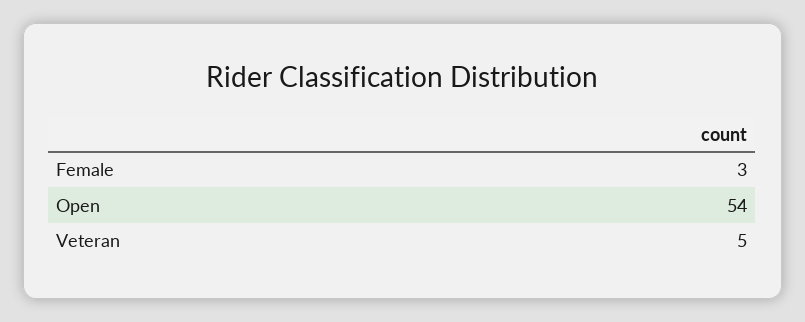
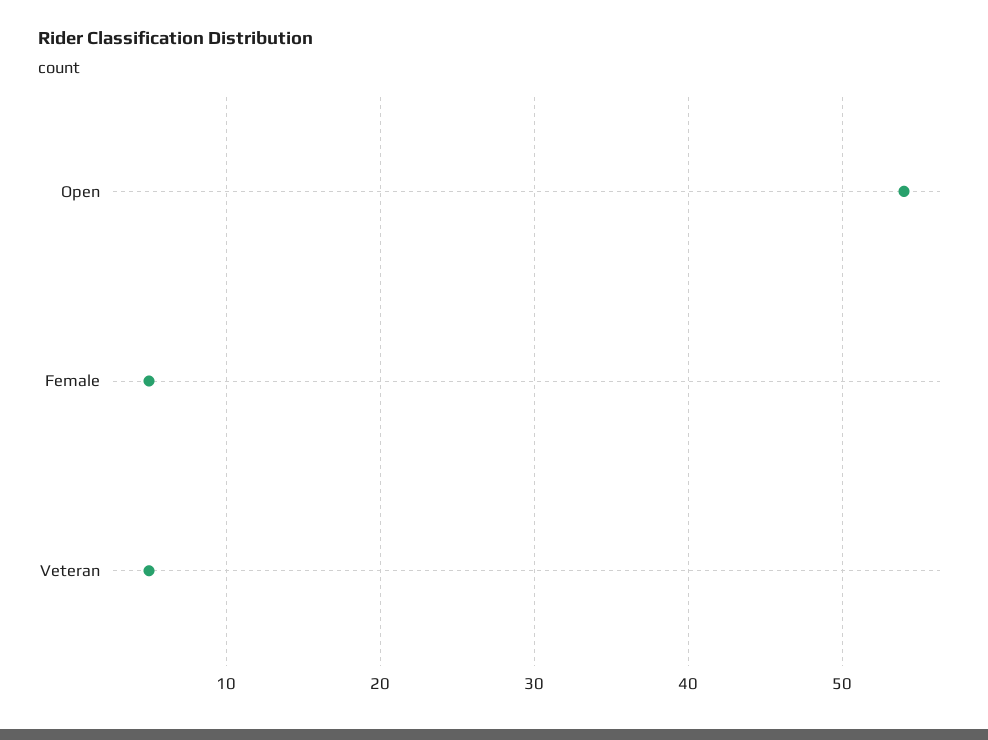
  {
-   "Female": 3,
+   "Female": 5,
    "Open": 54,
    "Veteran": 5
  }

